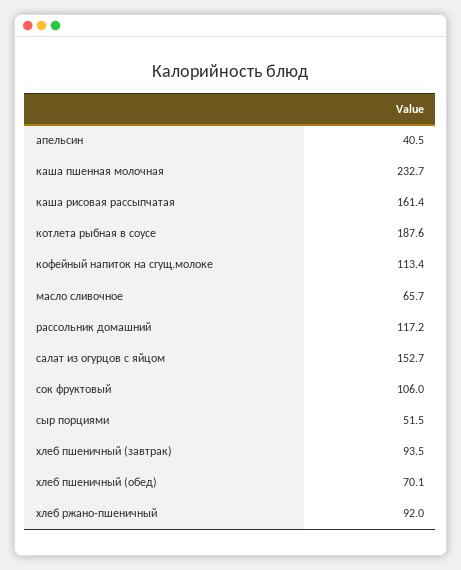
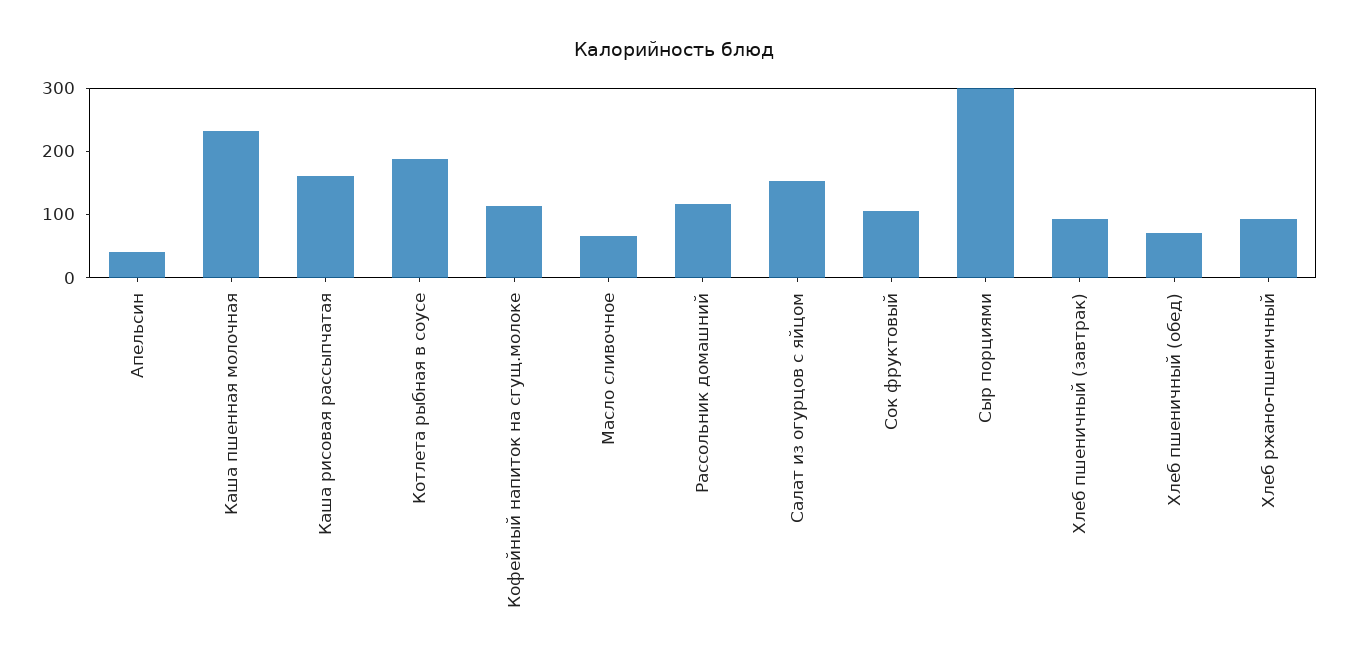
  {
    "апельсин": 40.5,
    "каша пшенная молочная": 232.7,
    "каша рисовая рассыпчатая": 161.4,
    "котлета рыбная в соусе": 187.6,
    "кофейный напиток на сгущ.молоке": 113.4,
    "масло сливочное": 65.7,
    "рассольник домашний": 117.2,
    "салат из огурцов с яйцом": 152.7,
    "сок фруктовый": 106,
-   "сыр порциями": 51.5,
+   "сыр порциями": 300,
    "хлеб пшеничный (завтрак)": 93.5,
    "хлеб пшеничный (обед)": 70.1,
    "хлеб ржано-пшеничный": 92
  }

